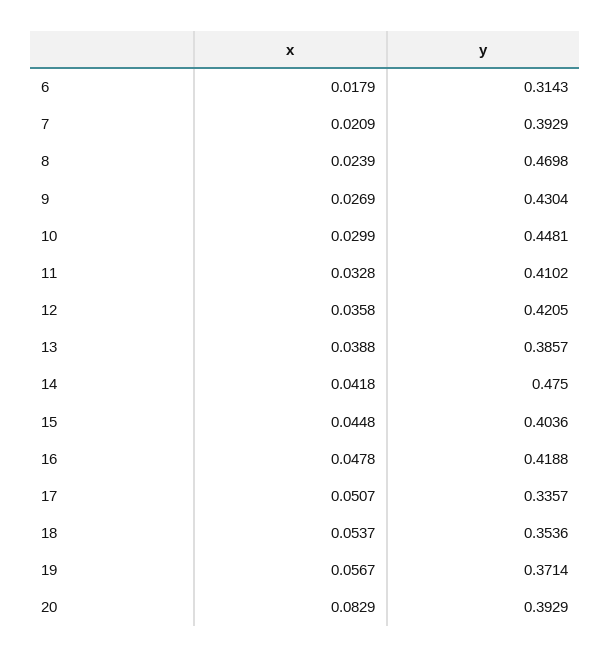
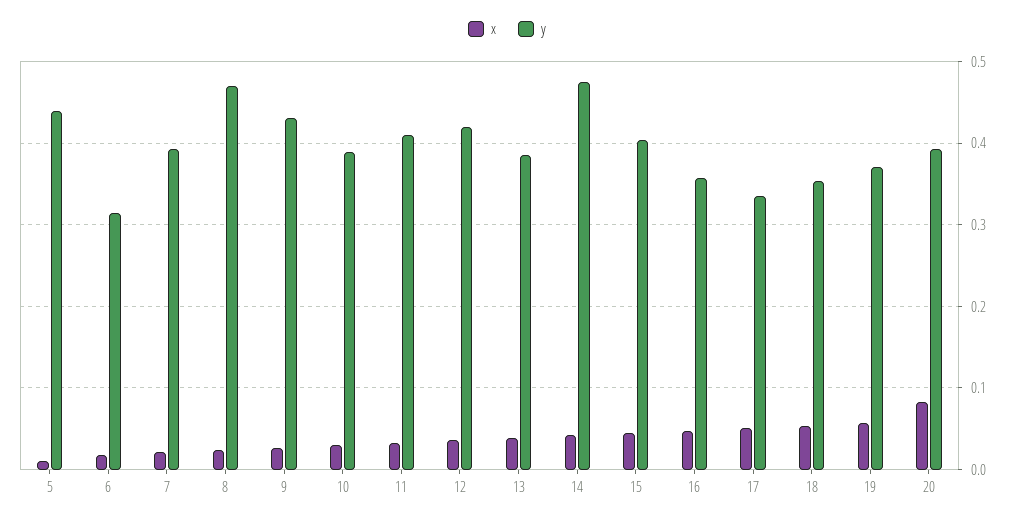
  {
    "x": {
      "6": 0.0179,
      "7": 0.0209,
      "8": 0.0239,
      "9": 0.0269,
      "10": 0.0299,
      "11": 0.0328,
      "12": 0.0358,
      "13": 0.0388,
      "14": 0.0418,
      "15": 0.0448,
      "16": 0.0478,
      "17": 0.0507,
      "18": 0.0537,
      "19": 0.0567,
-     "20": 0.0829
+     "20": 0.0829,
+     "5": 0.01
    },
    "y": {
      "6": 0.3143,
      "7": 0.3929,
      "8": 0.4698,
      "9": 0.4304,
-     "10": 0.4481,
+     "10": 0.39,
      "11": 0.4102,
      "12": 0.4205,
      "13": 0.3857,
      "14": 0.475,
      "15": 0.4036,
-     "16": 0.4188,
+     "16": 0.36,
      "17": 0.3357,
      "18": 0.3536,
      "19": 0.3714,
-     "20": 0.3929
+     "20": 0.3929,
+     "5": 0.44
    }
  }

